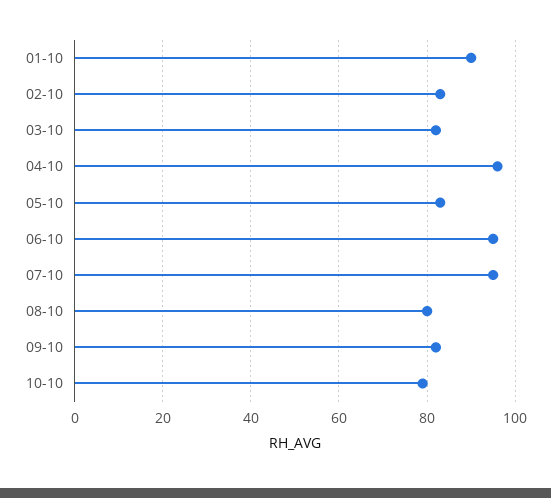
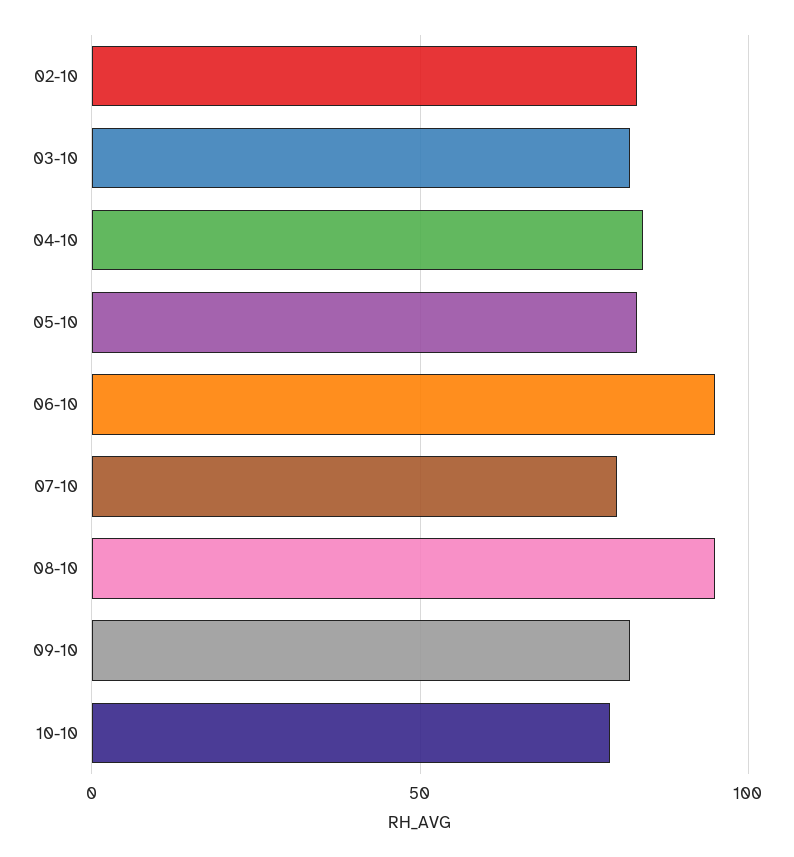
  {
-   "01-10": 90,
    "02-10": 85,
    "03-10": 80,
-   "04-10": 95,
+   "04-10": 85,
    "05-10": 85,
    "06-10": 95,
-   "07-10": 95,
+   "07-10": 80,
-   "08-10": 80,
+   "08-10": 95,
    "09-10": 80,
    "10-10": 80
  }

